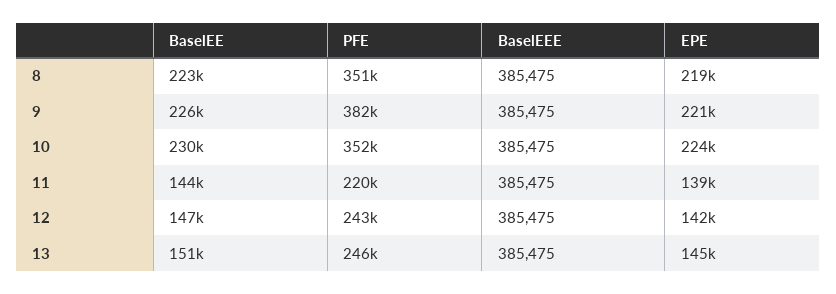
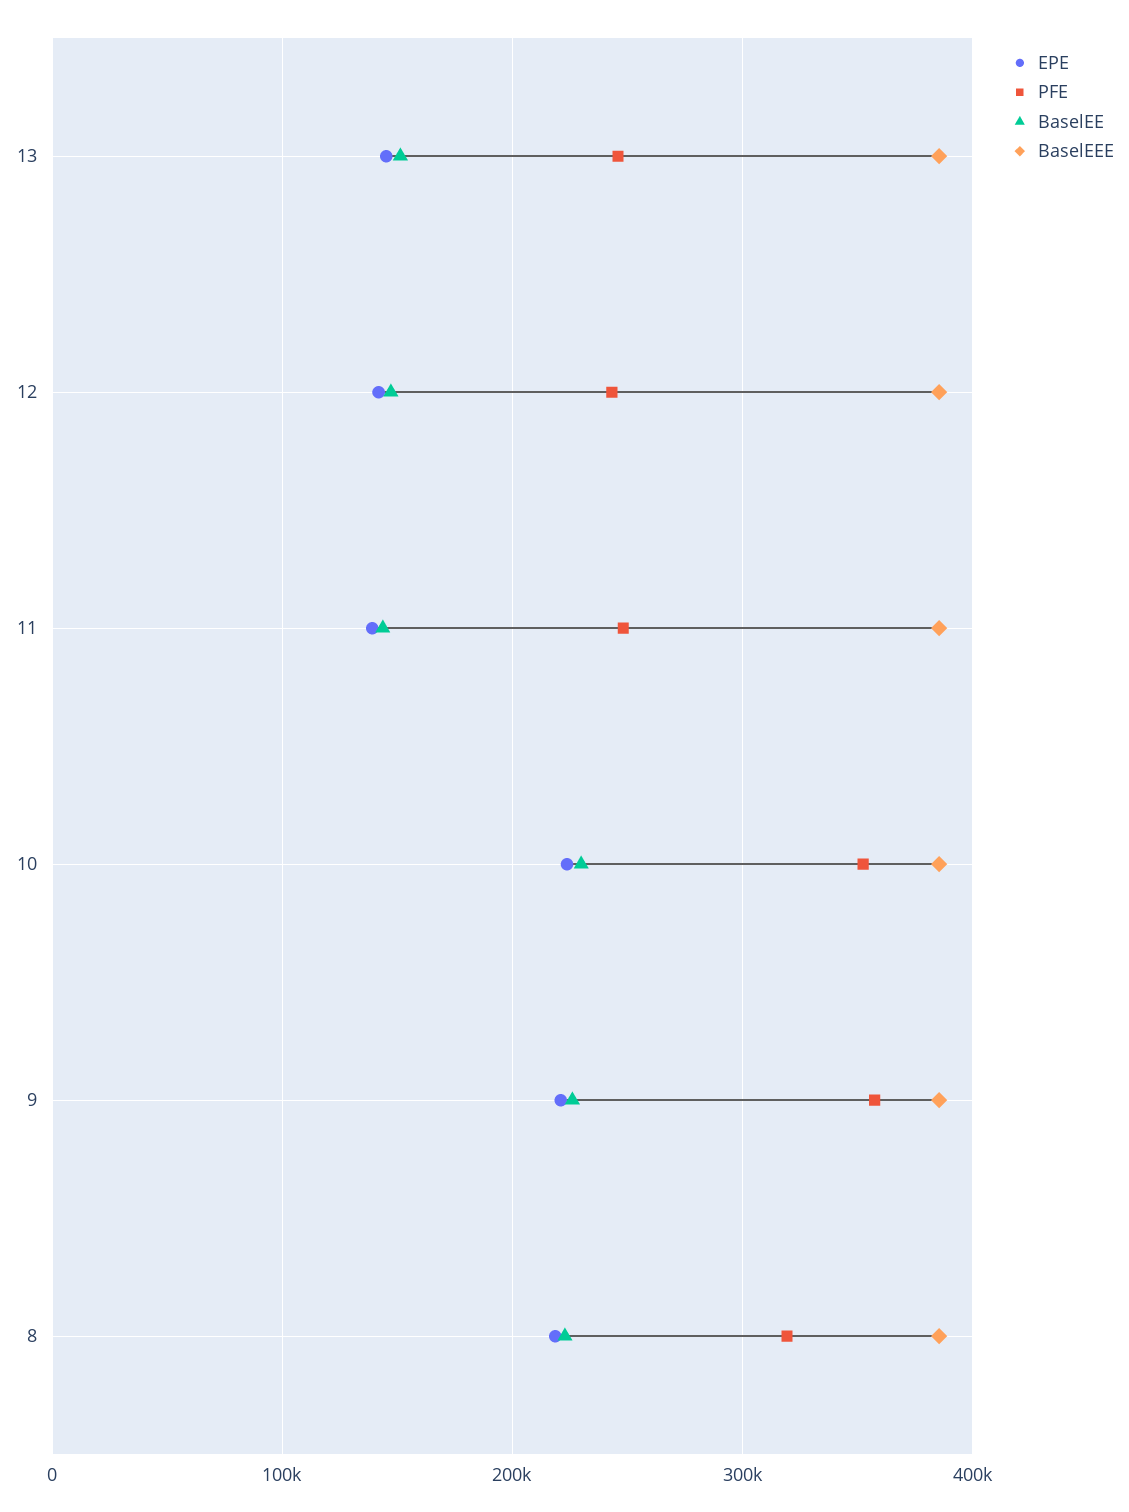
  {
    "BaselEE": {
      "8": 223000,
      "9": 226000,
      "10": 230000,
      "11": 144000,
      "12": 147000,
      "13": 151000
    },
    "PFE": {
-     "8": 351000,
+     "8": 320000,
-     "9": 382000,
+     "9": 360000,
      "10": 352000,
-     "11": 220000,
+     "11": 250000,
      "12": 243000,
      "13": 246000
    },
    "BaselEEE": {
      "8": 385475,
      "9": 385475,
      "10": 385475,
      "11": 385475,
      "12": 385475,
      "13": 385475
    },
    "EPE": {
      "8": 219000,
      "9": 221000,
      "10": 224000,
      "11": 139000,
      "12": 142000,
      "13": 145000
    }
  }

